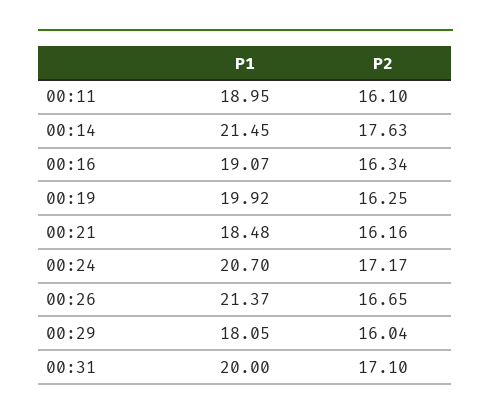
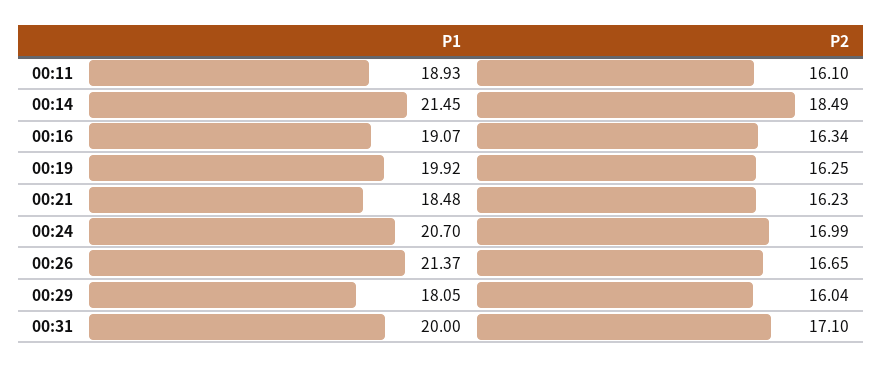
  {
    "P1": {
-     "00:11": 18.95,
+     "00:11": 18.93,
      "00:14": 21.45,
      "00:16": 19.07,
      "00:19": 19.92,
      "00:21": 18.48,
      "00:24": 20.7,
      "00:26": 21.37,
      "00:29": 18.05,
      "00:31": 20
    },
    "P2": {
      "00:11": 16.1,
-     "00:14": 17.63,
+     "00:14": 18.49,
      "00:16": 16.34,
      "00:19": 16.25,
-     "00:21": 16.16,
+     "00:21": 16.23,
-     "00:24": 17.17,
+     "00:24": 16.99,
      "00:26": 16.65,
      "00:29": 16.04,
      "00:31": 17.1
    }
  }

